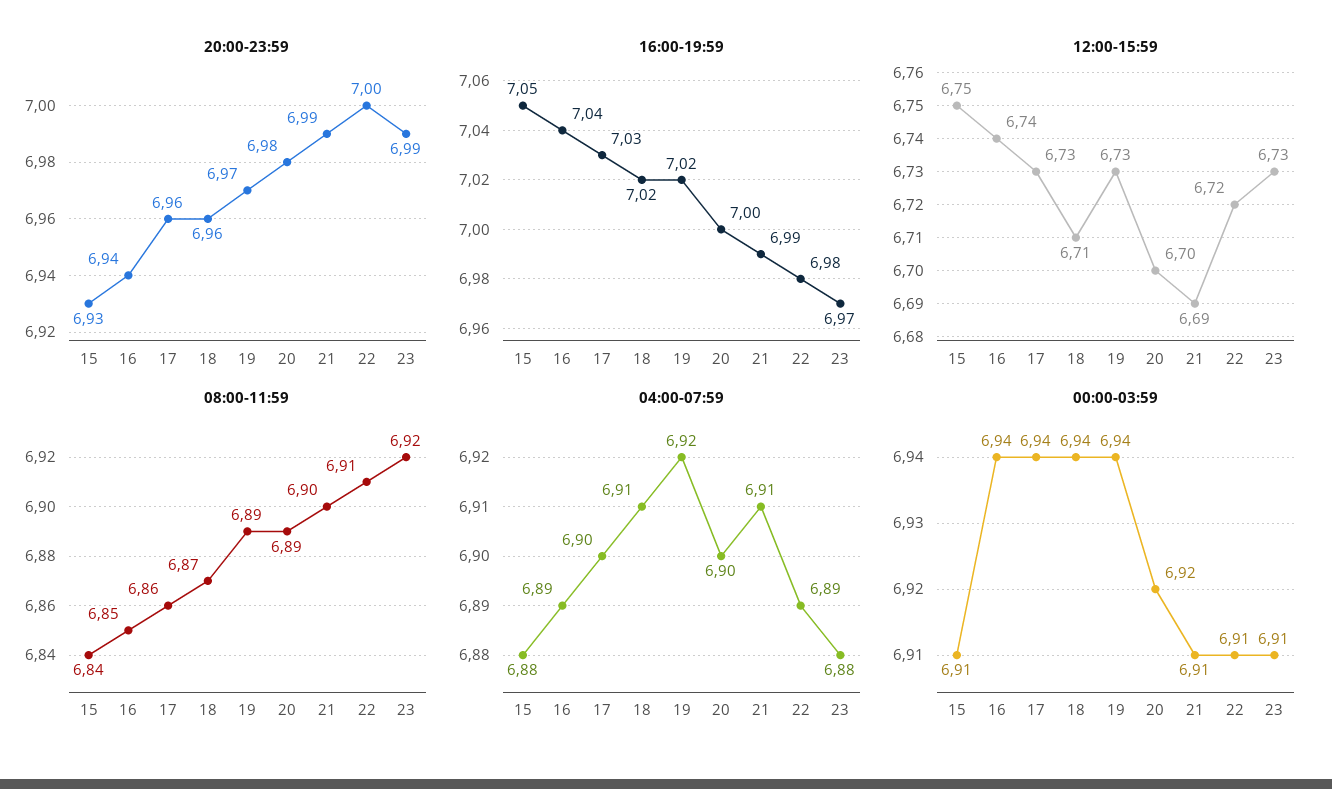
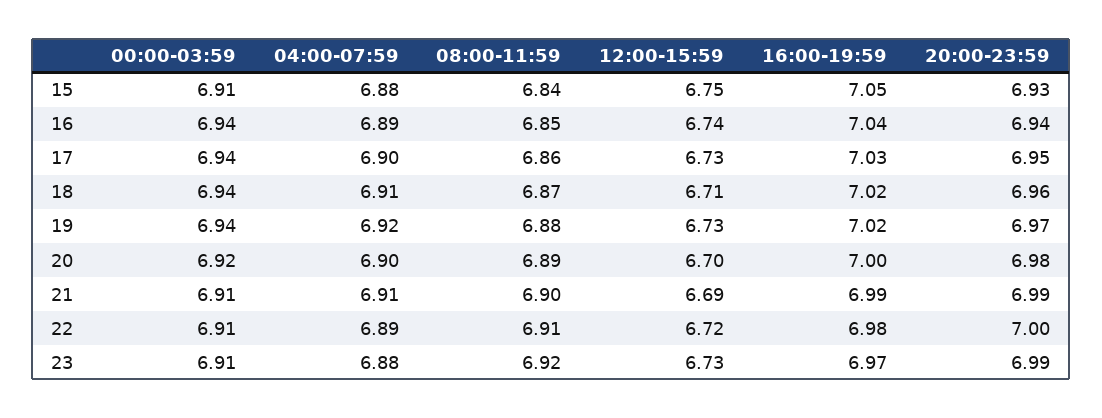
  {
    "20:00-23:59": {
      "15": 6.93,
      "16": 6.94,
-     "17": 6.96,
+     "17": 6.95,
      "18": 6.96,
      "19": 6.97,
      "20": 6.98,
      "21": 6.99,
      "22": 7,
      "23": 6.99
    },
    "16:00-19:59": {
      "15": 7.05,
      "16": 7.04,
      "17": 7.03,
      "18": 7.02,
      "19": 7.02,
      "20": 7,
      "21": 6.99,
      "22": 6.98,
      "23": 6.97
    },
    "12:00-15:59": {
      "15": 6.75,
      "16": 6.74,
      "17": 6.73,
      "18": 6.71,
      "19": 6.73,
      "20": 6.7,
      "21": 6.69,
      "22": 6.72,
      "23": 6.73
    },
    "08:00-11:59": {
      "15": 6.84,
      "16": 6.85,
      "17": 6.86,
      "18": 6.87,
-     "19": 6.89,
+     "19": 6.88,
      "20": 6.89,
      "21": 6.9,
      "22": 6.91,
      "23": 6.92
    },
    "04:00-07:59": {
      "15": 6.88,
      "16": 6.89,
      "17": 6.9,
      "18": 6.91,
      "19": 6.92,
      "20": 6.9,
      "21": 6.91,
      "22": 6.89,
      "23": 6.88
    },
    "00:00-03:59": {
      "15": 6.91,
      "16": 6.94,
      "17": 6.94,
      "18": 6.94,
      "19": 6.94,
      "20": 6.92,
      "21": 6.91,
      "22": 6.91,
      "23": 6.91
    }
  }

